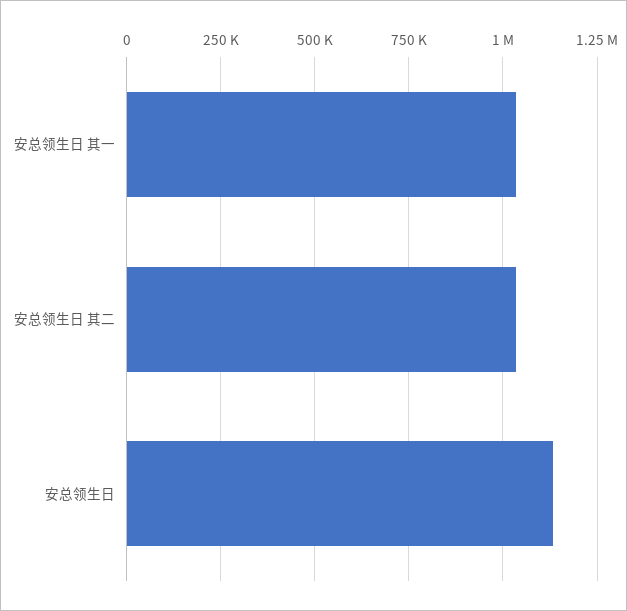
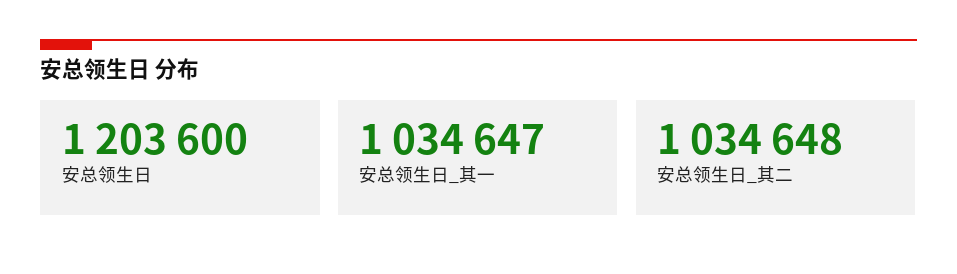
  {
    "安总领生日 其一": 1034647,
    "安总领生日 其二": 1034648,
-   "安总领生日": 1125000
+   "安总领生日": 1203600
  }

